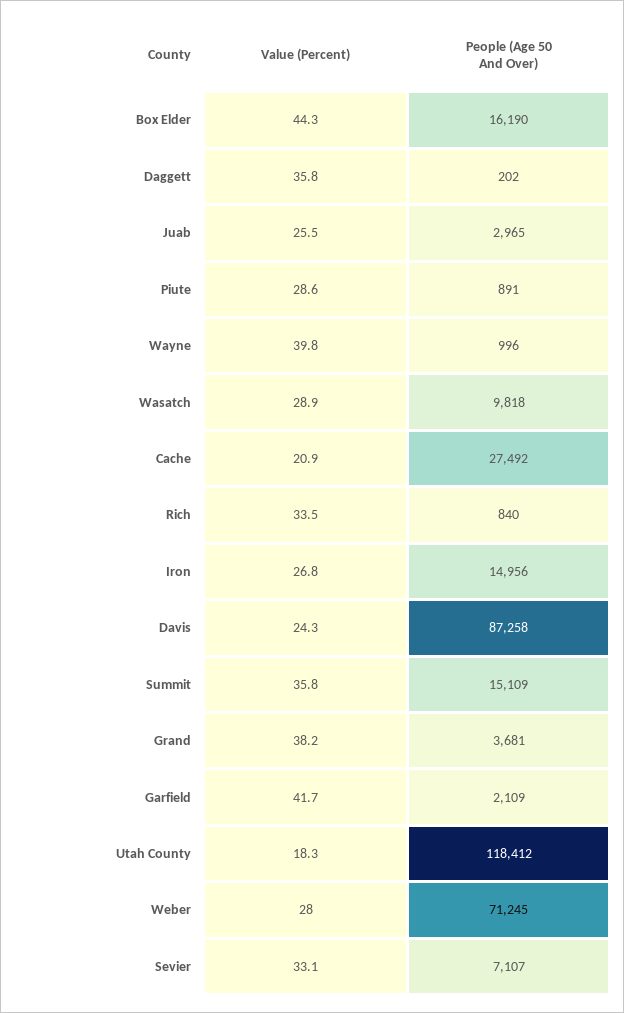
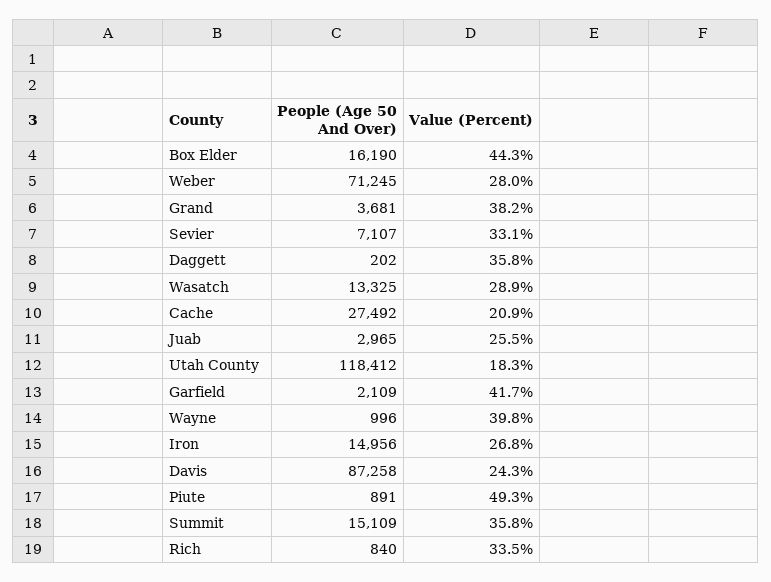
  {
    "Value (Percent)": {
      "Box Elder": 44.3,
      "Daggett": 35.8,
      "Juab": 25.5,
-     "Piute": 28.6,
+     "Piute": 49.3,
      "Wayne": 39.8,
      "Wasatch": 28.9,
      "Cache": 20.9,
      "Rich": 33.5,
      "Iron": 26.8,
      "Davis": 24.3,
      "Summit": 35.8,
      "Grand": 38.2,
      "Garfield": 41.7,
      "Utah County": 18.3,
      "Weber": 28,
      "Sevier": 33.1
    },
    "People (Age 50 And Over)": {
      "Box Elder": 16190,
      "Daggett": 202,
      "Juab": 2965,
      "Piute": 891,
      "Wayne": 996,
-     "Wasatch": 9818,
+     "Wasatch": 13325,
      "Cache": 27492,
      "Rich": 840,
      "Iron": 14956,
      "Davis": 87258,
      "Summit": 15109,
      "Grand": 3681,
      "Garfield": 2109,
      "Utah County": 118412,
      "Weber": 71245,
      "Sevier": 7107
    }
  }

